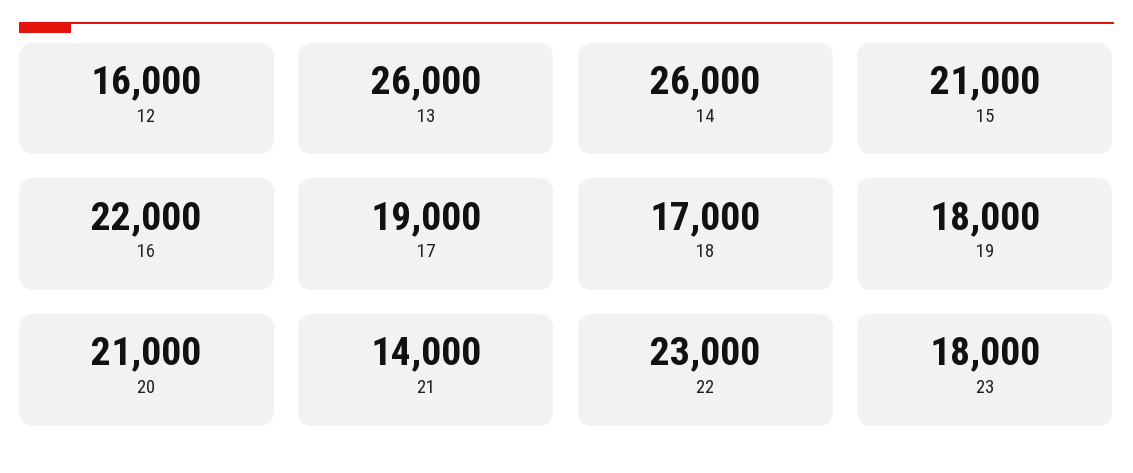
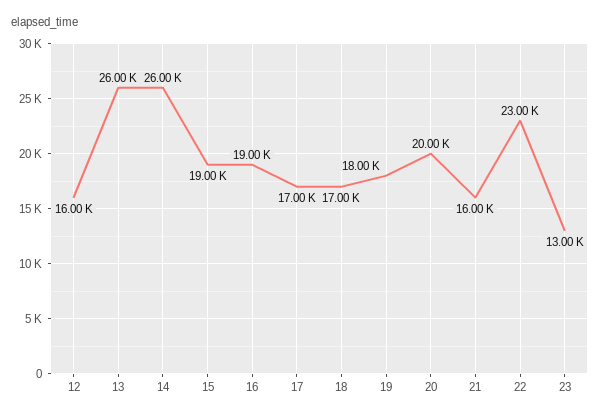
  {
    "12": 16000,
    "13": 26000,
    "14": 26000,
-   "15": 21000,
+   "15": 19000,
-   "16": 22000,
+   "16": 19000,
-   "17": 19000,
+   "17": 17000,
    "18": 17000,
    "19": 18000,
-   "20": 21000,
+   "20": 20000,
-   "21": 14000,
+   "21": 16000,
    "22": 23000,
-   "23": 18000
+   "23": 13000
  }

